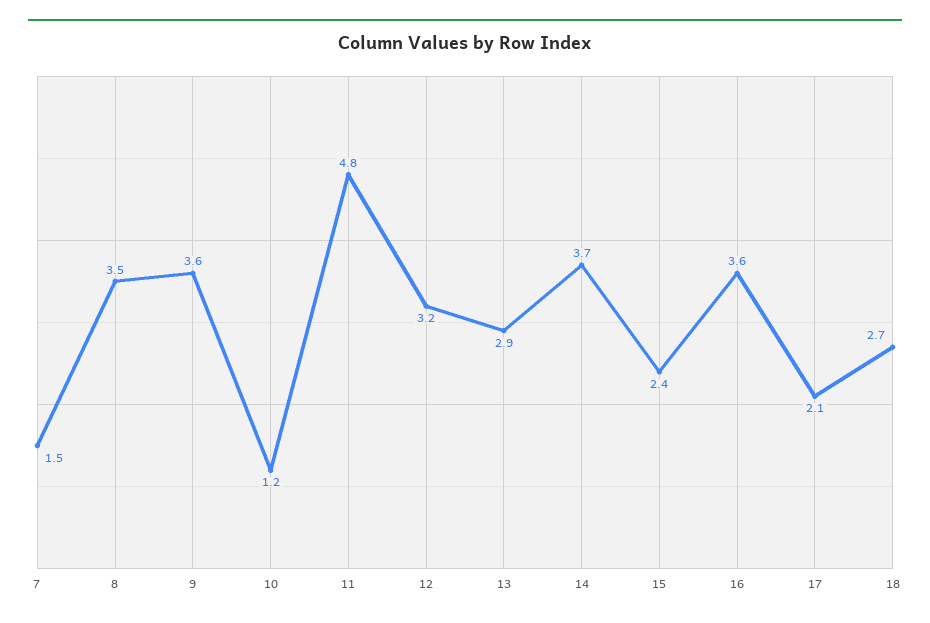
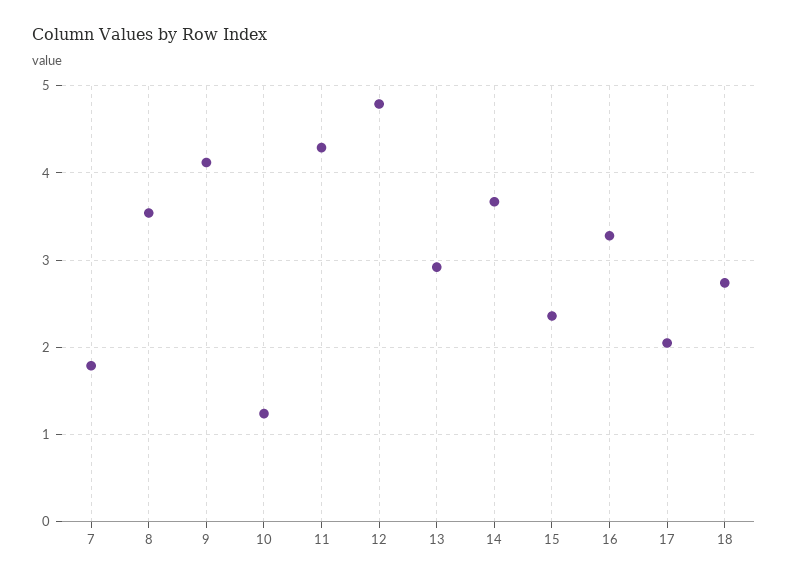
  {
-   "7": 1.5,
+   "7": 1.8,
    "8": 3.5,
-   "9": 3.6,
+   "9": 4.1,
    "10": 1.2,
-   "11": 4.8,
+   "11": 4.3,
-   "12": 3.2,
+   "12": 4.8,
    "13": 2.9,
    "14": 3.7,
    "15": 2.4,
-   "16": 3.6,
+   "16": 3.3,
    "17": 2.1,
    "18": 2.7
  }

